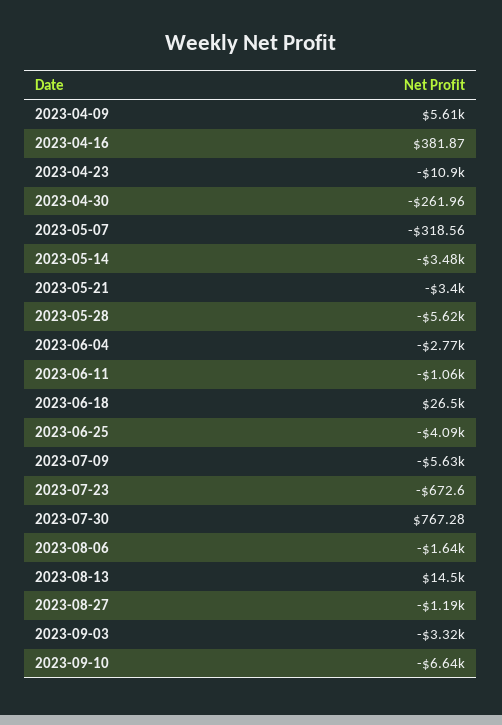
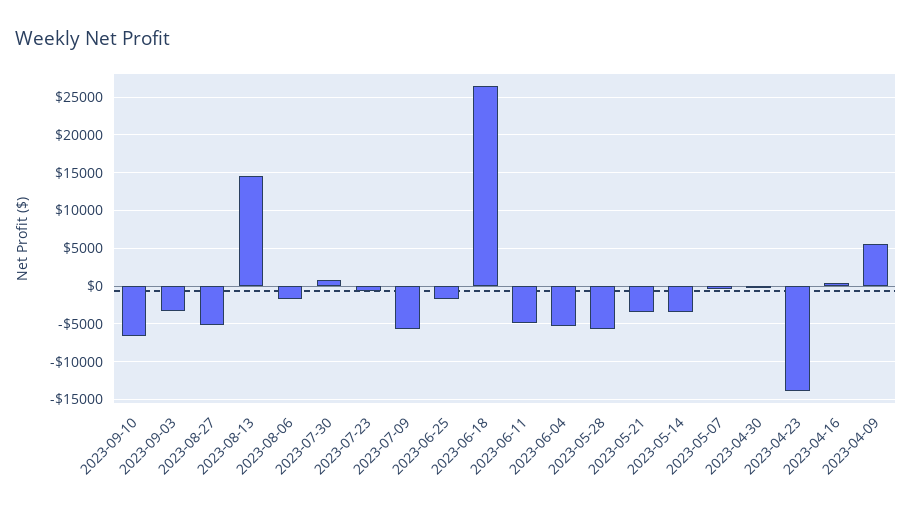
  {
    "2023-04-09": 5610,
    "2023-04-16": 381.87,
-   "2023-04-23": -10900,
+   "2023-04-23": -14000,
    "2023-04-30": -261.96,
    "2023-05-07": -318.56,
    "2023-05-14": -3480,
    "2023-05-21": -3400,
    "2023-05-28": -5620,
-   "2023-06-04": -2770,
+   "2023-06-04": -5000,
-   "2023-06-11": -1060,
+   "2023-06-11": -5000,
    "2023-06-18": 26500,
-   "2023-06-25": -4090,
+   "2023-06-25": -2000,
    "2023-07-09": -5630,
    "2023-07-23": -672.6,
    "2023-07-30": 767.28,
    "2023-08-06": -1640,
    "2023-08-13": 14500,
-   "2023-08-27": -1190,
+   "2023-08-27": -5000,
    "2023-09-03": -3320,
    "2023-09-10": -6640
  }

